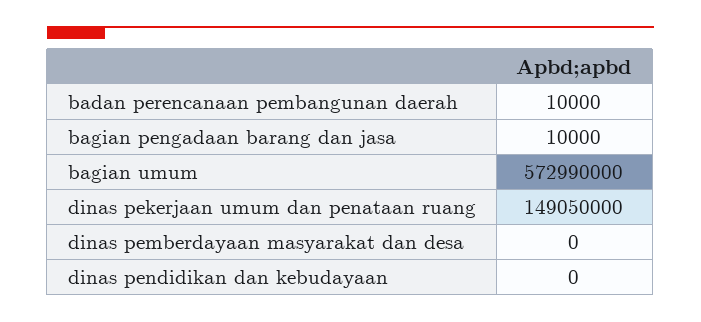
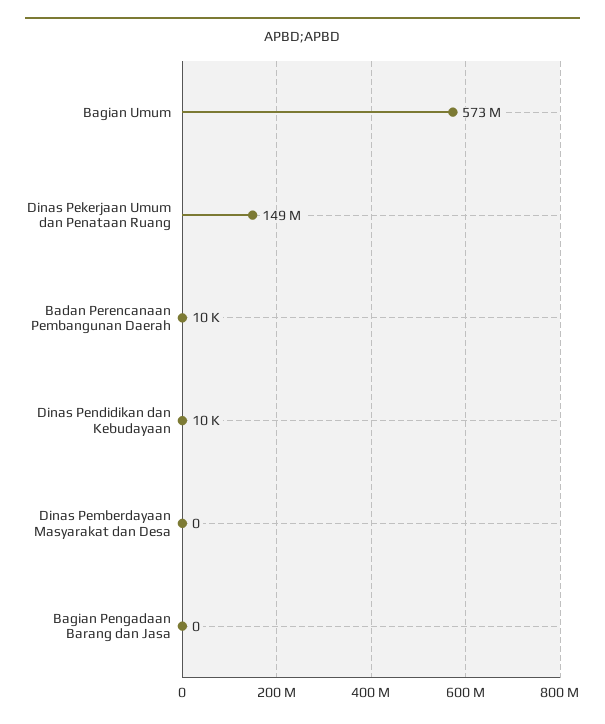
  {
    "badan perencanaan pembangunan daerah": 10000,
-   "bagian pengadaan barang dan jasa": 10000,
+   "bagian pengadaan barang dan jasa": 0,
    "bagian umum": 572990000,
    "dinas pekerjaan umum dan penataan ruang": 149050000,
    "dinas pemberdayaan masyarakat dan desa": 0,
-   "dinas pendidikan dan kebudayaan": 0
+   "dinas pendidikan dan kebudayaan": 10000
  }

